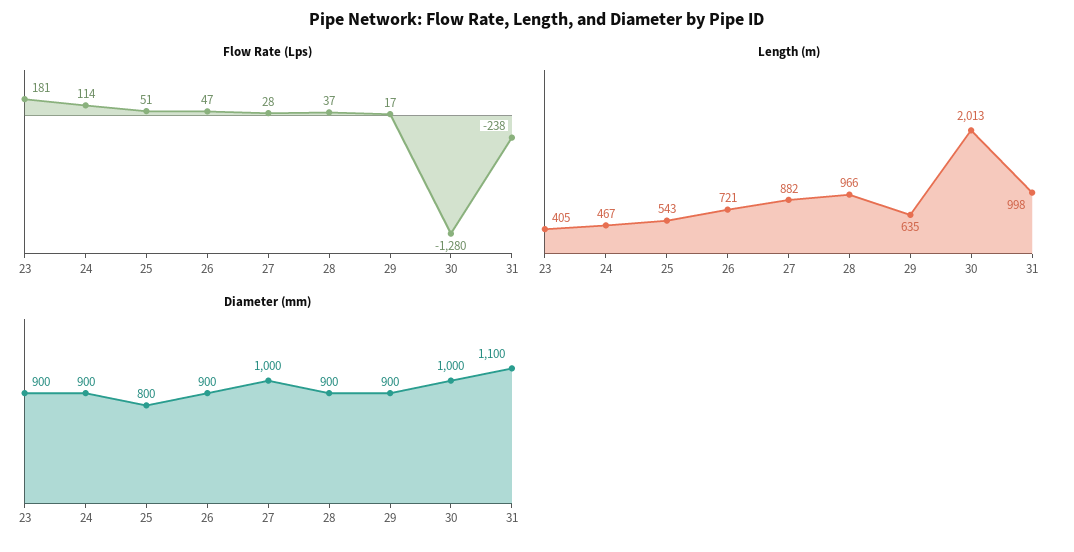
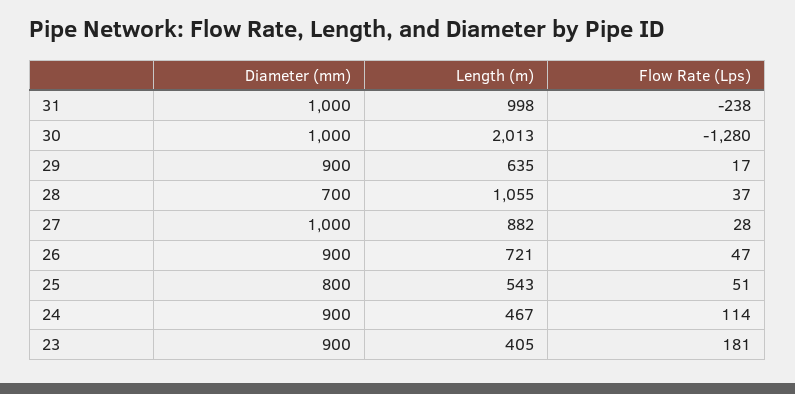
  {
    "Flow Rate (Lps)": {
      "23": 181,
      "24": 114,
      "25": 51,
      "26": 47,
      "27": 28,
      "28": 37,
      "29": 17,
      "30": -1280,
      "31": -238
    },
    "Length (m)": {
      "23": 405,
      "24": 467,
      "25": 543,
      "26": 721,
      "27": 882,
-     "28": 966,
+     "28": 1055,
      "29": 635,
      "30": 2013,
      "31": 998
    },
    "Diameter (mm)": {
      "23": 900,
      "24": 900,
      "25": 800,
      "26": 900,
      "27": 1000,
-     "28": 900,
+     "28": 700,
      "29": 900,
      "30": 1000,
-     "31": 1100
+     "31": 1000
    }
  }

